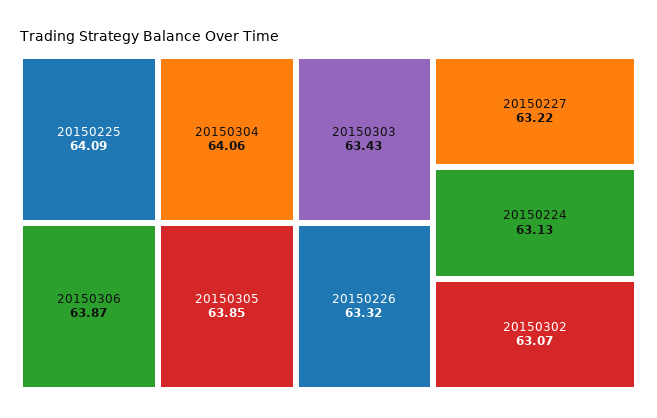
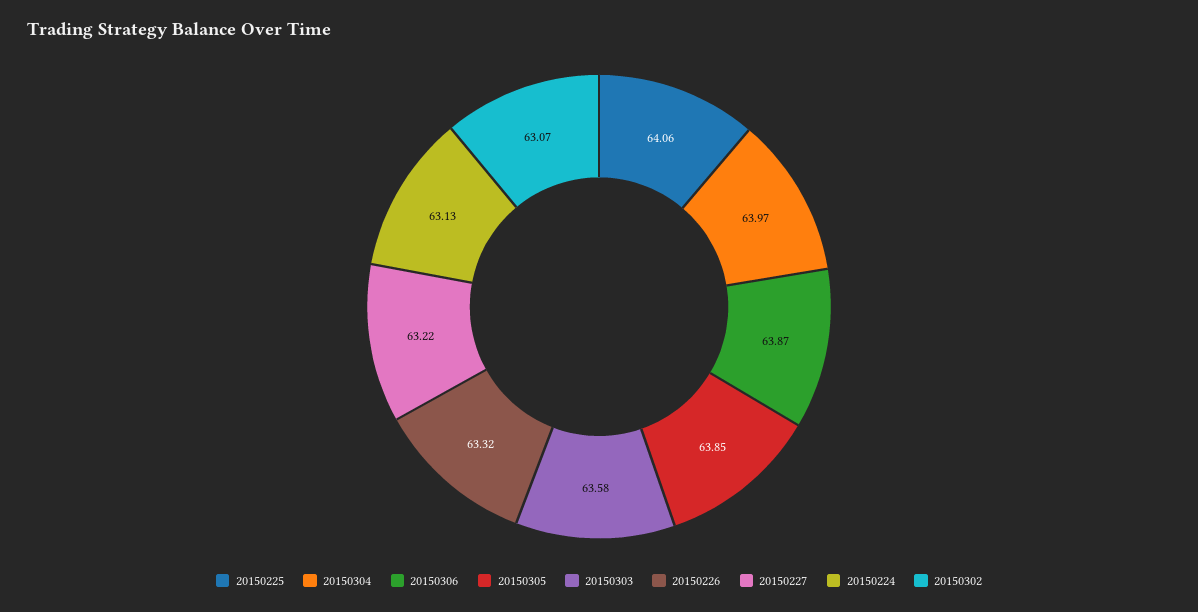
  {
-   "20150225": 64.09,
+   "20150225": 64.06,
-   "20150304": 64.06,
+   "20150304": 63.97,
    "20150306": 63.87,
    "20150305": 63.85,
-   "20150303": 63.43,
+   "20150303": 63.58,
    "20150226": 63.32,
    "20150227": 63.22,
    "20150224": 63.13,
    "20150302": 63.07
  }

